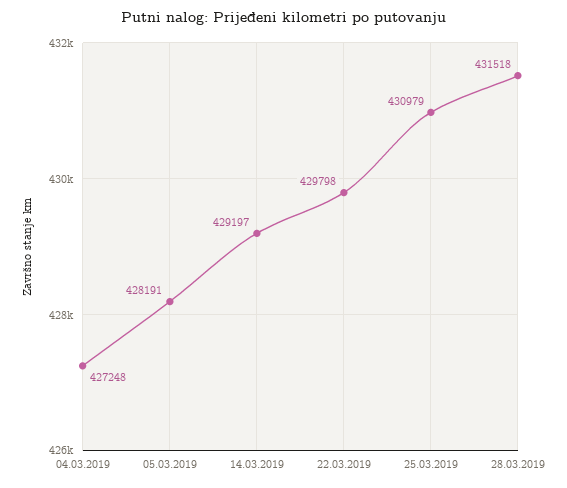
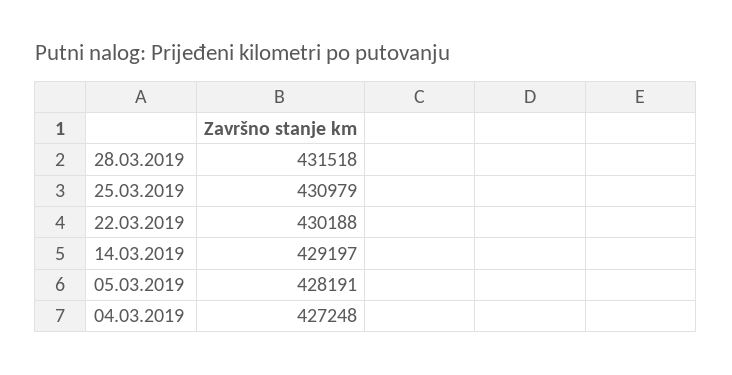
  {
    "04.03.2019": 427248,
    "05.03.2019": 428191,
    "14.03.2019": 429197,
-   "22.03.2019": 429798,
+   "22.03.2019": 430188,
    "25.03.2019": 430979,
    "28.03.2019": 431518
  }

